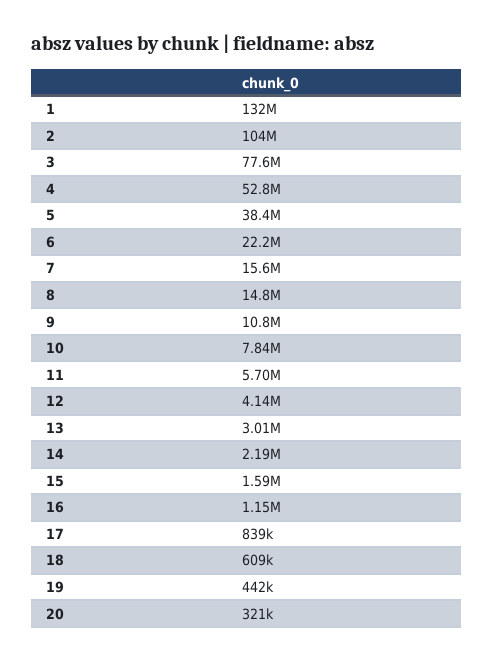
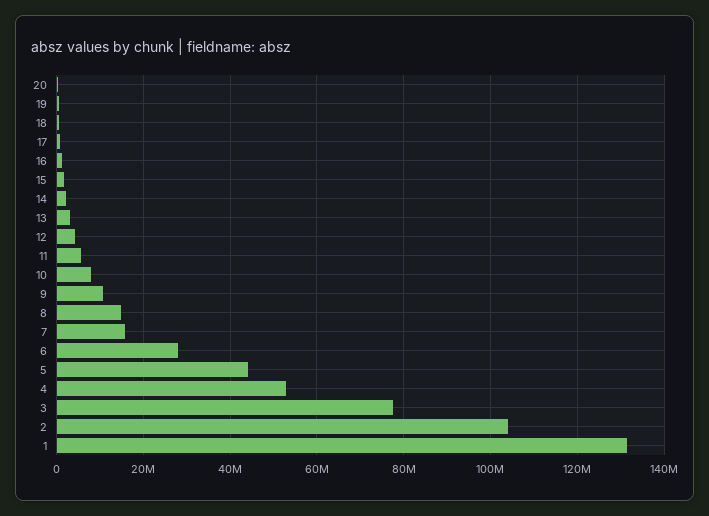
  {
    "1": 132000000,
    "2": 104000000,
    "3": 77600000,
    "4": 52800000,
-   "5": 38400000,
+   "5": 44000000,
-   "6": 22200000,
+   "6": 28000000,
    "7": 15600000,
    "8": 14800000,
    "9": 10800000,
    "10": 7840000,
    "11": 5700000,
    "12": 4140000,
    "13": 3010000,
    "14": 2190000,
    "15": 1590000,
    "16": 1150000,
    "17": 839000,
    "18": 609000,
    "19": 442000,
    "20": 321000
  }

